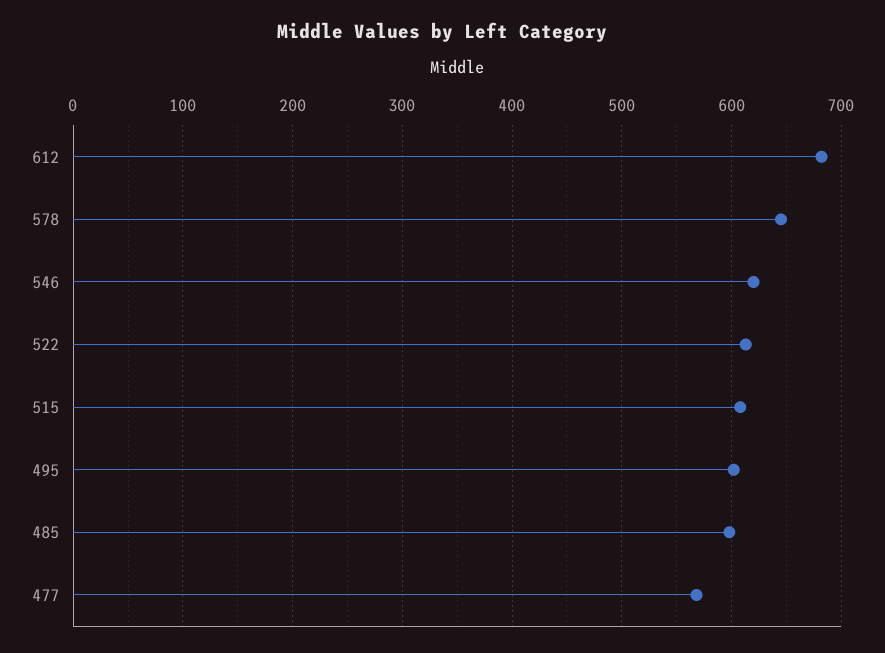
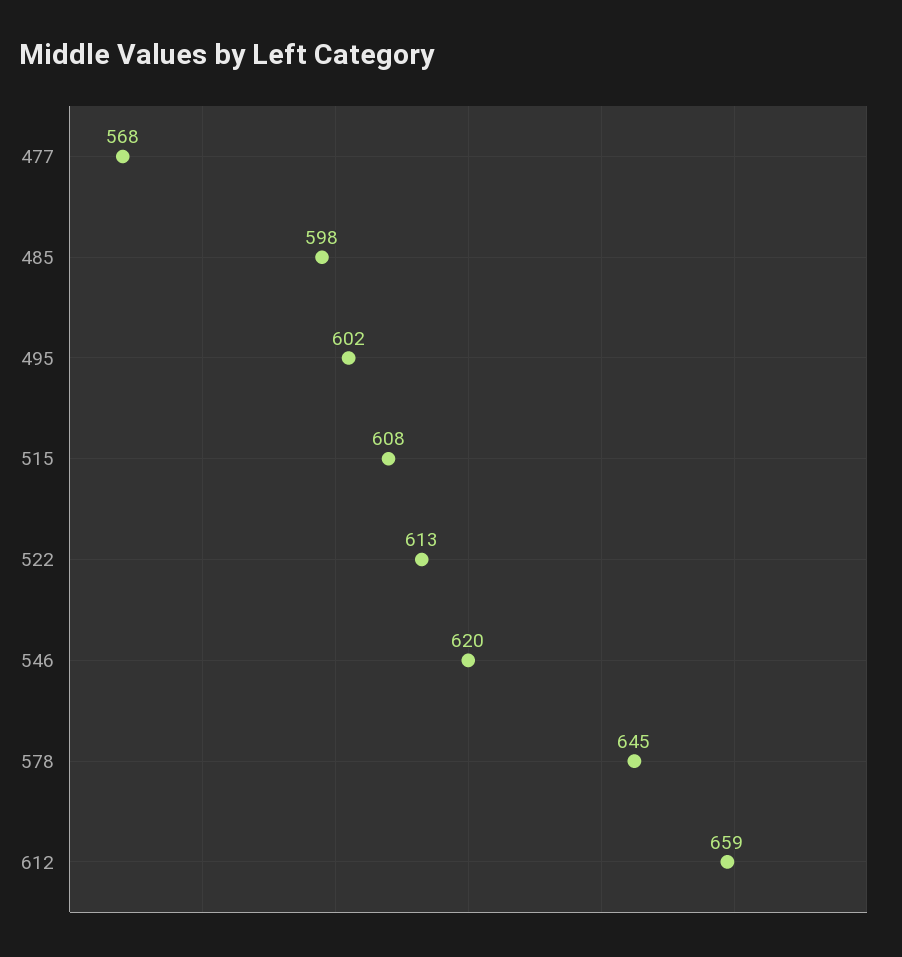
  {
-   "612": 680,
+   "612": 659,
    "578": 645,
    "546": 620,
    "522": 613,
    "515": 608,
    "495": 602,
    "485": 598,
    "477": 568
  }

